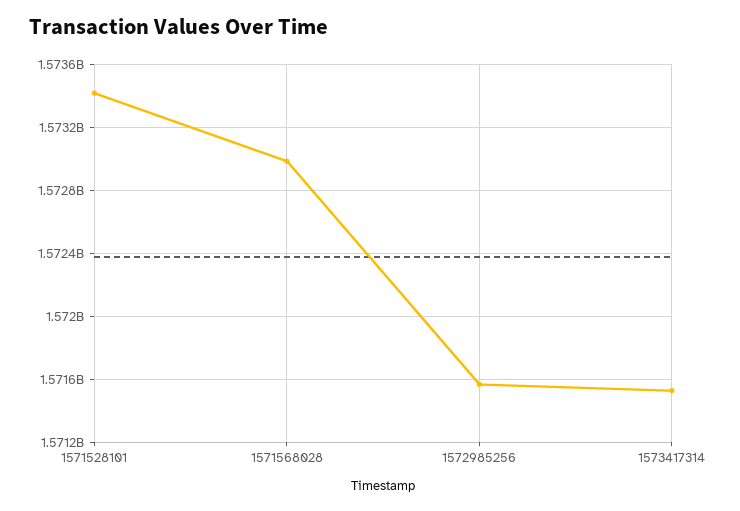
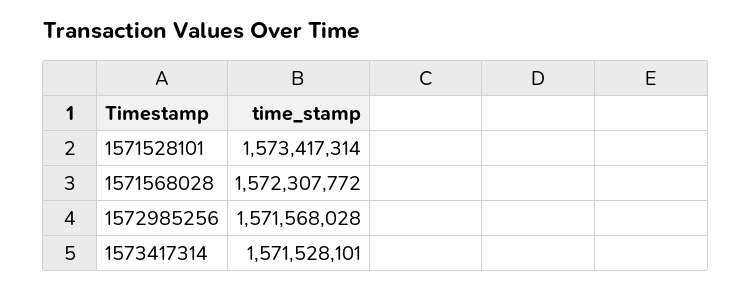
  {
    "1571528101": 1573417314,
-   "1571568028": 1573000000,
+   "1571568028": 1572307772,
    "1572985256": 1571568028,
    "1573417314": 1571528101
  }

